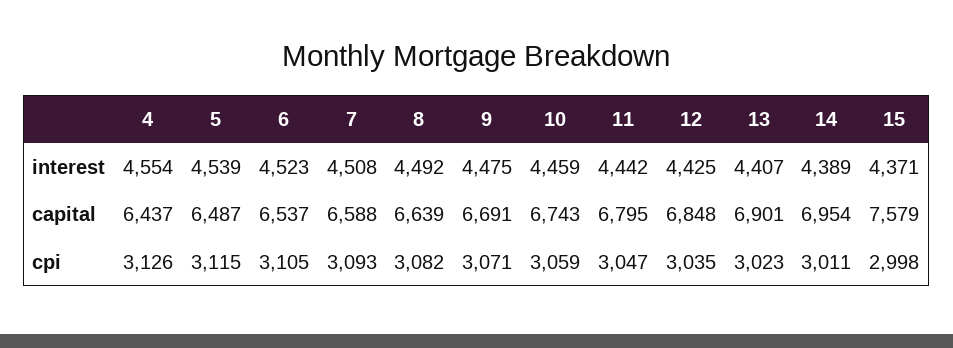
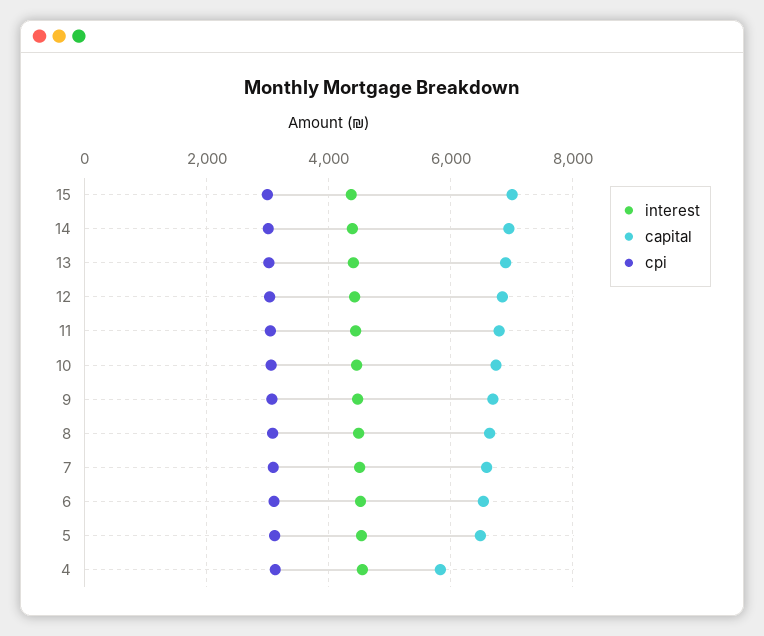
  {
    "interest": {
      "4": 4554,
      "5": 4539,
      "6": 4523,
      "7": 4508,
      "8": 4492,
      "9": 4475,
      "10": 4459,
      "11": 4442,
      "12": 4425,
      "13": 4407,
      "14": 4389,
      "15": 4371
    },
    "capital": {
-     "4": 6437,
+     "4": 5800,
      "5": 6487,
      "6": 6537,
      "7": 6588,
      "8": 6639,
      "9": 6691,
      "10": 6743,
      "11": 6795,
      "12": 6848,
      "13": 6901,
      "14": 6954,
-     "15": 7579
+     "15": 7000
    },
    "cpi": {
      "4": 3126,
      "5": 3115,
      "6": 3105,
      "7": 3093,
      "8": 3082,
      "9": 3071,
      "10": 3059,
      "11": 3047,
      "12": 3035,
      "13": 3023,
      "14": 3011,
      "15": 2998
    }
  }

